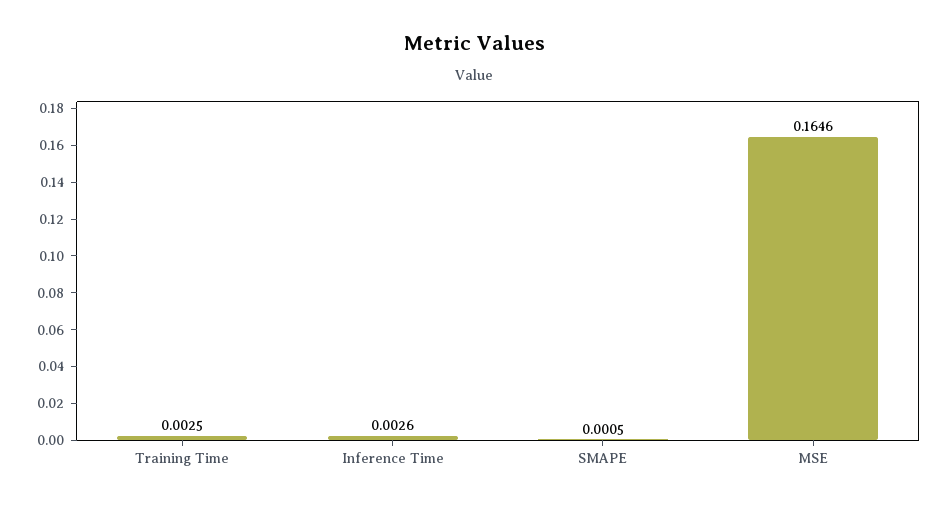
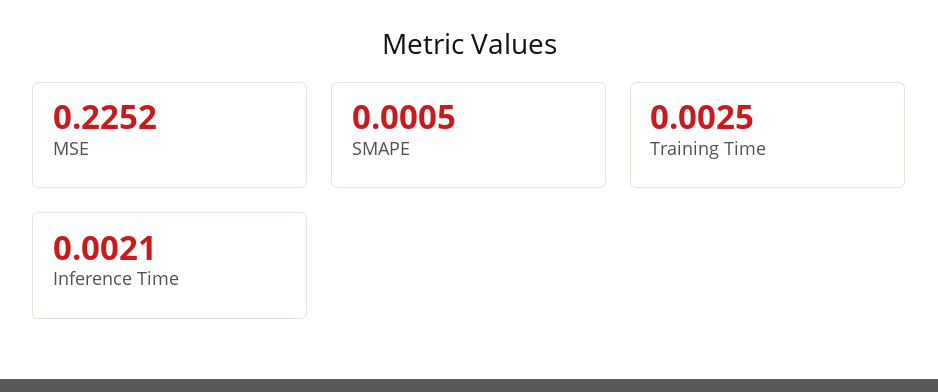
  {
    "Training Time": 0.0025,
-   "Inference Time": 0.0026,
+   "Inference Time": 0.0021,
    "SMAPE": 0.0005,
-   "MSE": 0.1646
+   "MSE": 0.2252
  }

